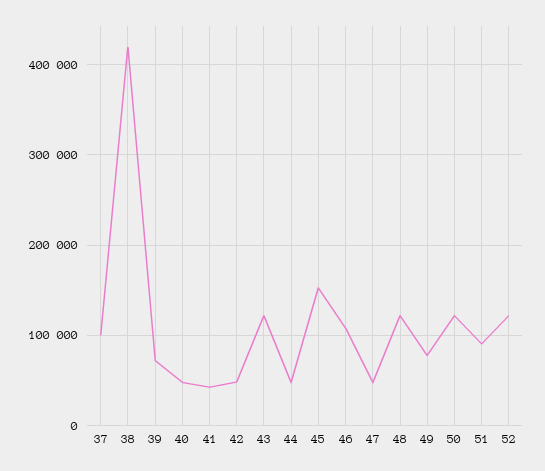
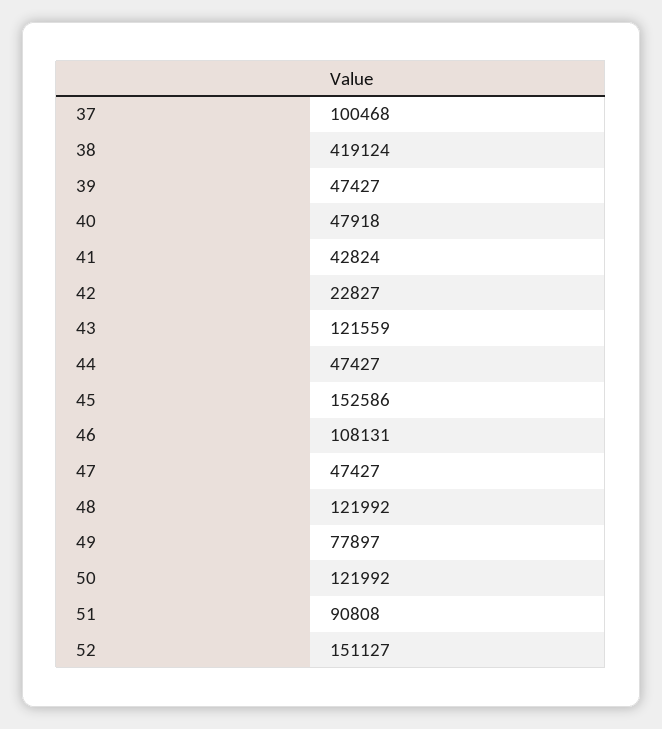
  {
    "37": 100468,
    "38": 419124,
-   "39": 70000,
+   "39": 47427,
    "40": 47918,
    "41": 42824,
-   "42": 50000,
+   "42": 22827,
    "43": 121559,
    "44": 47427,
    "45": 152586,
    "46": 108131,
    "47": 47427,
    "48": 121992,
    "49": 77897,
    "50": 121992,
    "51": 90808,
-   "52": 120000
+   "52": 151127
  }

